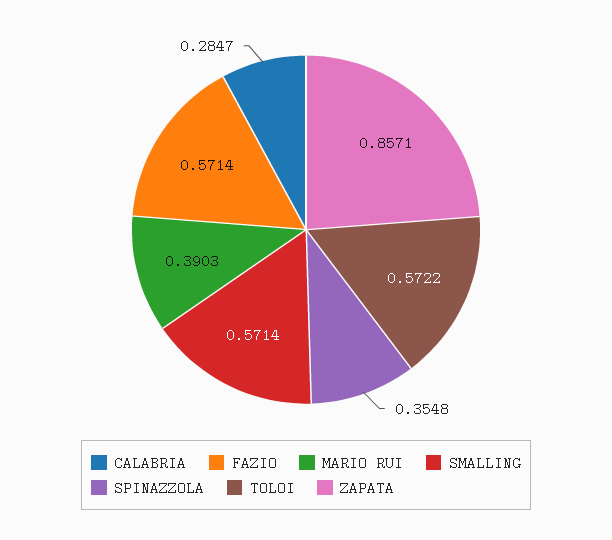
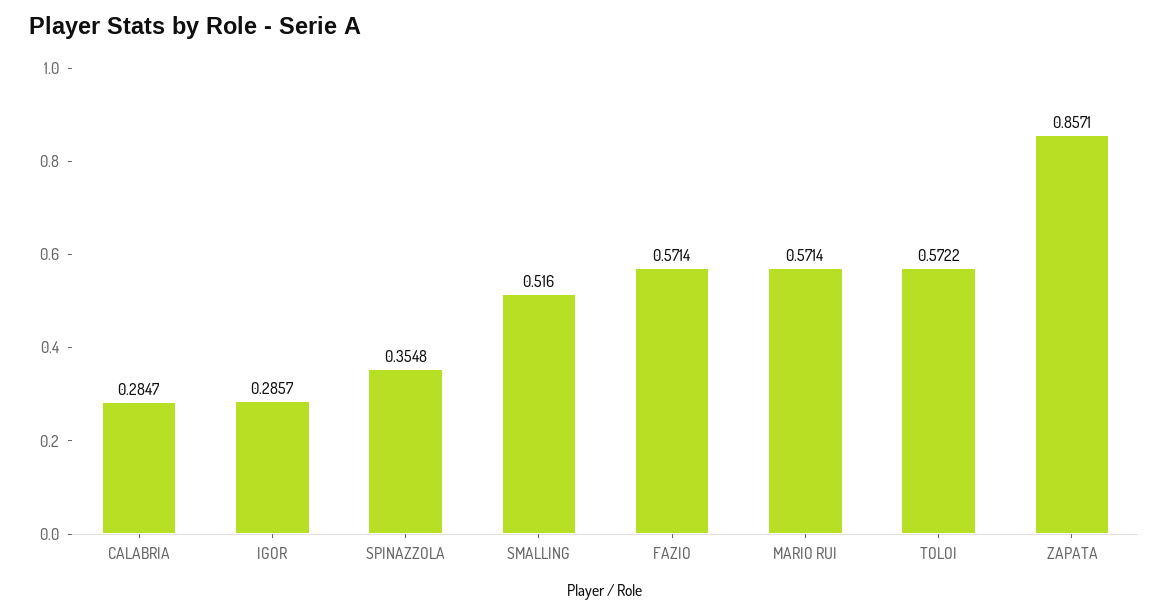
  {
    "CALABRIA": 0.2847,
    "FAZIO": 0.5714,
-   "MARIO RUI": 0.3903,
+   "MARIO RUI": 0.5714,
-   "SMALLING": 0.5714,
+   "SMALLING": 0.516,
    "SPINAZZOLA": 0.3548,
    "TOLOI": 0.5722,
-   "ZAPATA": 0.8571
+   "ZAPATA": 0.8571,
+   "IGOR": 0.2857
  }

